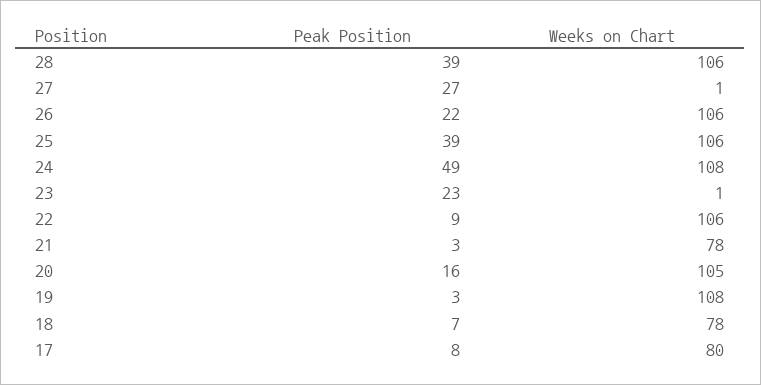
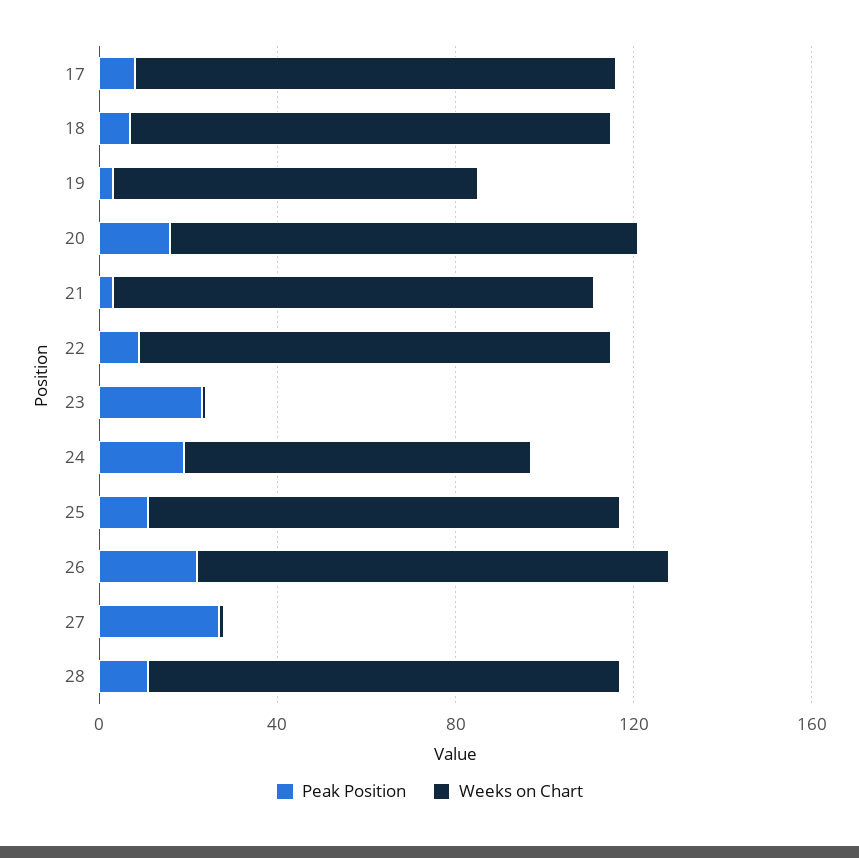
  {
    "Peak Position": {
-     "28": 39,
+     "28": 10,
      "27": 27,
      "26": 22,
-     "25": 39,
+     "25": 10,
-     "24": 49,
+     "24": 20,
      "23": 23,
      "22": 9,
      "21": 3,
      "20": 16,
      "19": 3,
      "18": 7,
      "17": 8
    },
    "Weeks on Chart": {
      "28": 106,
      "27": 1,
      "26": 106,
      "25": 106,
-     "24": 108,
+     "24": 80,
      "23": 1,
      "22": 106,
-     "21": 78,
+     "21": 110,
      "20": 105,
-     "19": 108,
+     "19": 80,
-     "18": 78,
+     "18": 110,
-     "17": 80
+     "17": 110
    }
  }

